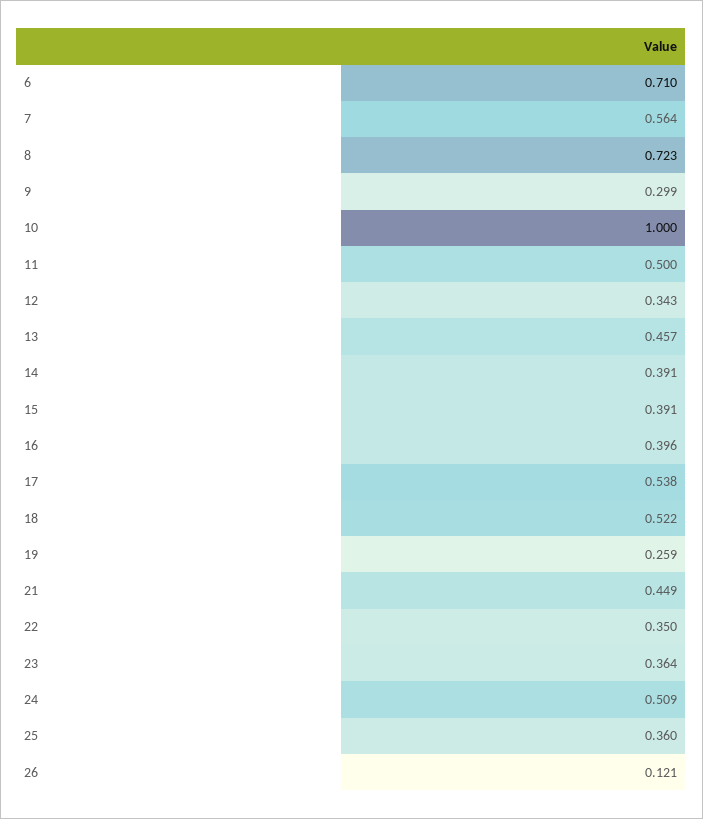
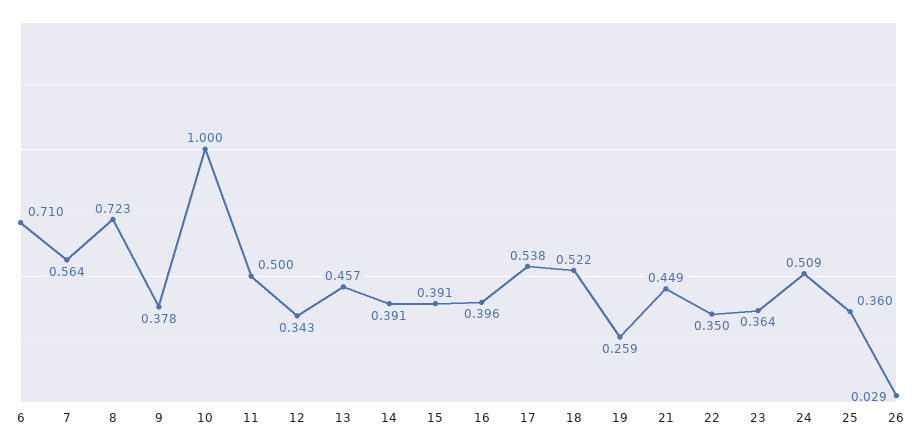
  {
    "6": 0.71,
    "7": 0.564,
    "8": 0.723,
-   "9": 0.299,
+   "9": 0.378,
    "10": 1,
    "11": 0.5,
    "12": 0.343,
    "13": 0.457,
    "14": 0.391,
    "15": 0.391,
    "16": 0.396,
    "17": 0.538,
    "18": 0.522,
    "19": 0.259,
    "21": 0.449,
    "22": 0.35,
    "23": 0.364,
    "24": 0.509,
    "25": 0.36,
-   "26": 0.121
+   "26": 0.029
  }

